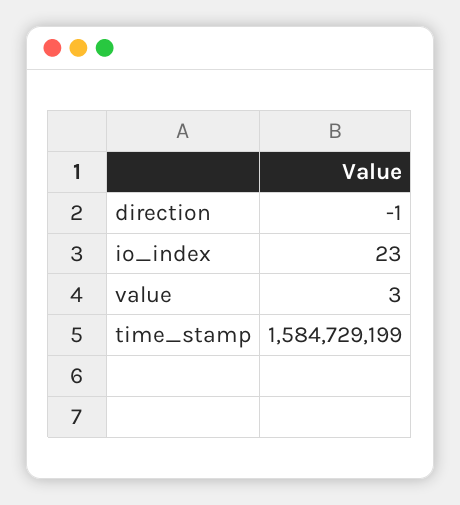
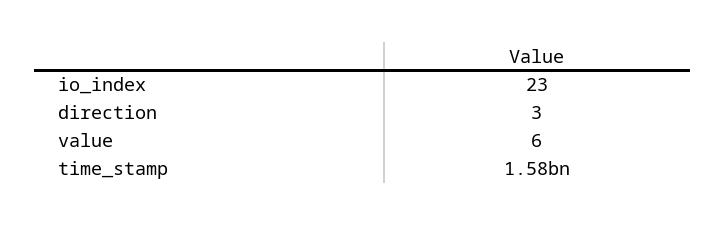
  {
-   "direction": -1,
+   "direction": 3,
    "io_index": 23,
-   "value": 3,
+   "value": 6,
    "time_stamp": 1584729199
  }

